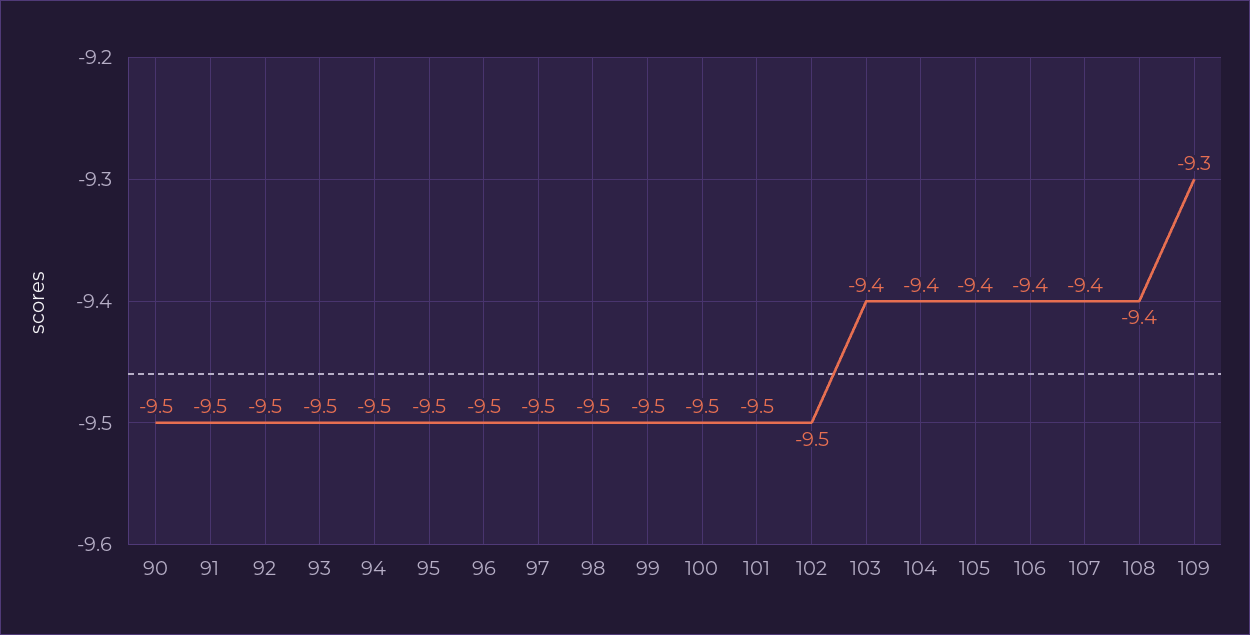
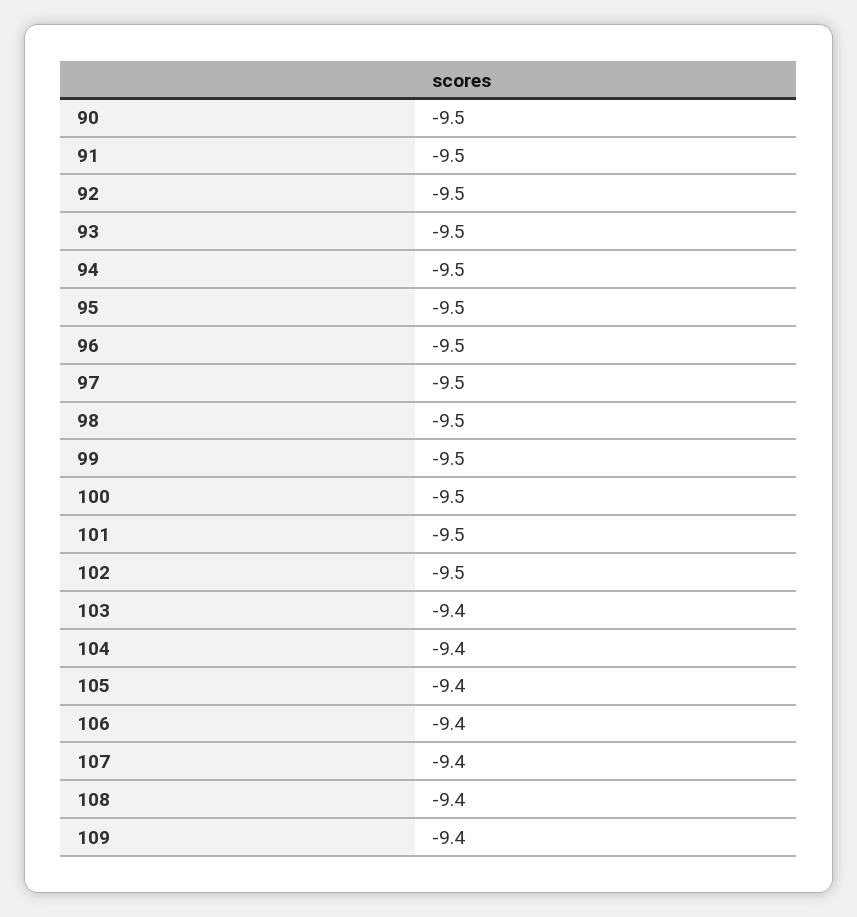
  {
    "90": -9.5,
    "91": -9.5,
    "92": -9.5,
    "93": -9.5,
    "94": -9.5,
    "95": -9.5,
    "96": -9.5,
    "97": -9.5,
    "98": -9.5,
    "99": -9.5,
    "100": -9.5,
    "101": -9.5,
    "102": -9.5,
    "103": -9.4,
    "104": -9.4,
    "105": -9.4,
    "106": -9.4,
    "107": -9.4,
    "108": -9.4,
-   "109": -9.3
+   "109": -9.4
  }

